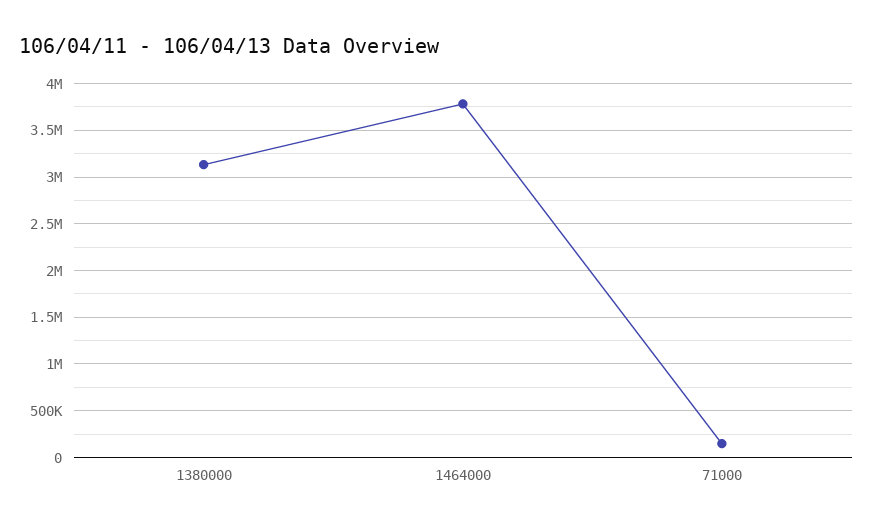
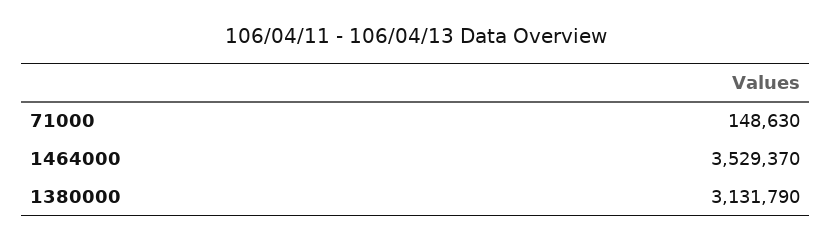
  {
    "1380000": 3131790,
-   "1464000": 3800000,
+   "1464000": 3529370,
    "71000": 148630
  }

